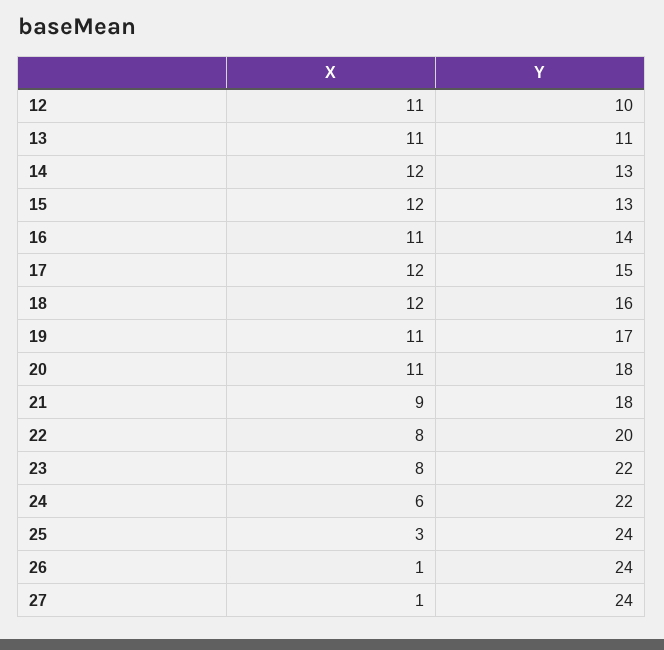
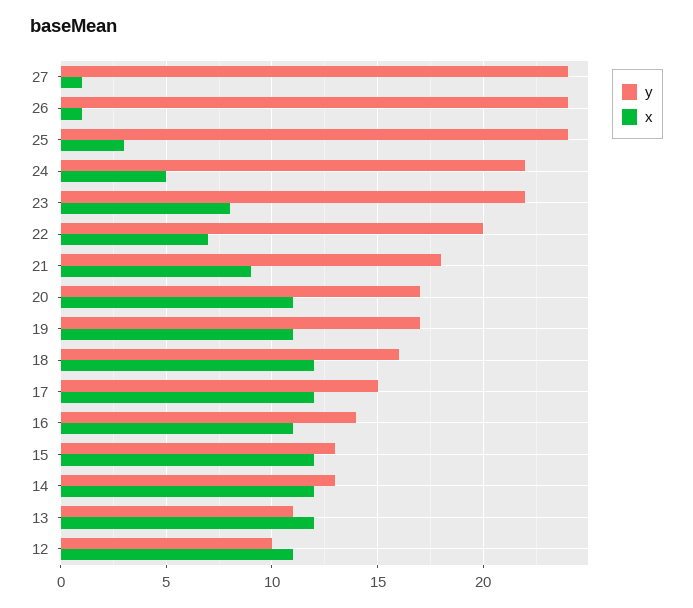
  {
    "X": {
      "12": 11,
-     "13": 11,
+     "13": 12,
      "14": 12,
      "15": 12,
      "16": 11,
      "17": 12,
      "18": 12,
      "19": 11,
      "20": 11,
      "21": 9,
-     "22": 8,
+     "22": 7,
      "23": 8,
-     "24": 6,
+     "24": 5,
      "25": 3,
      "26": 1,
      "27": 1
    },
    "Y": {
      "12": 10,
      "13": 11,
      "14": 13,
      "15": 13,
      "16": 14,
      "17": 15,
      "18": 16,
      "19": 17,
-     "20": 18,
+     "20": 17,
      "21": 18,
      "22": 20,
      "23": 22,
      "24": 22,
      "25": 24,
      "26": 24,
      "27": 24
    }
  }

